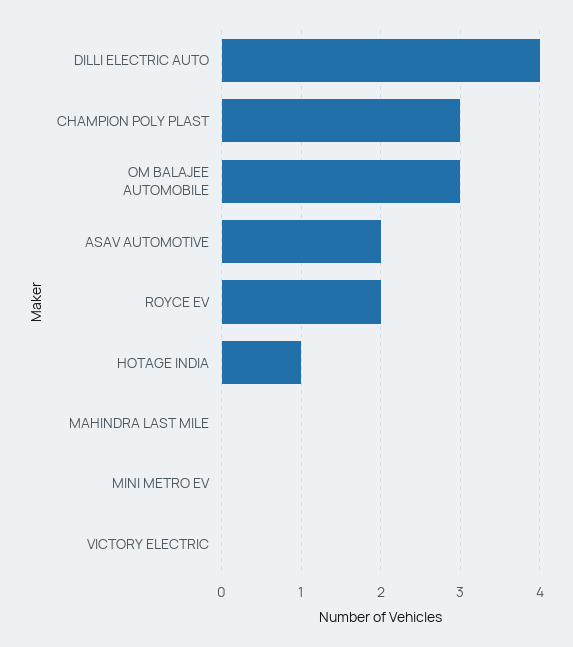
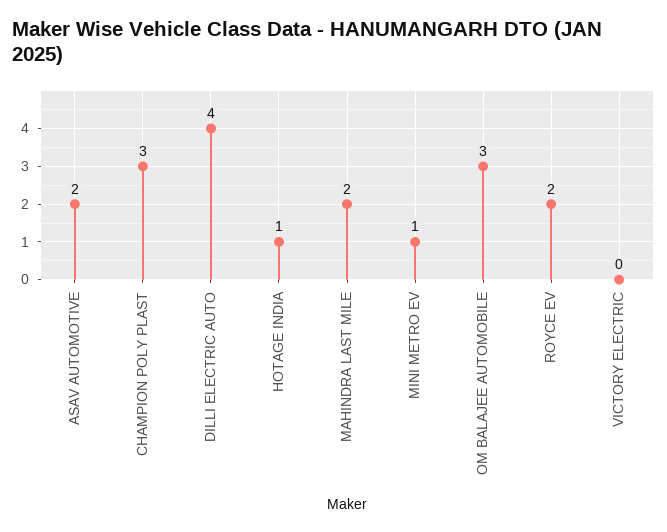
  {
    "DILLI ELECTRIC AUTO": 4,
    "CHAMPION POLY PLAST": 3,
    "OM BALAJEE AUTOMOBILE": 3,
    "ASAV AUTOMOTIVE": 2,
    "ROYCE EV": 2,
    "HOTAGE INDIA": 1,
-   "MAHINDRA LAST MILE": 0,
+   "MAHINDRA LAST MILE": 2,
-   "MINI METRO EV": 0,
+   "MINI METRO EV": 1,
    "VICTORY ELECTRIC": 0
  }

